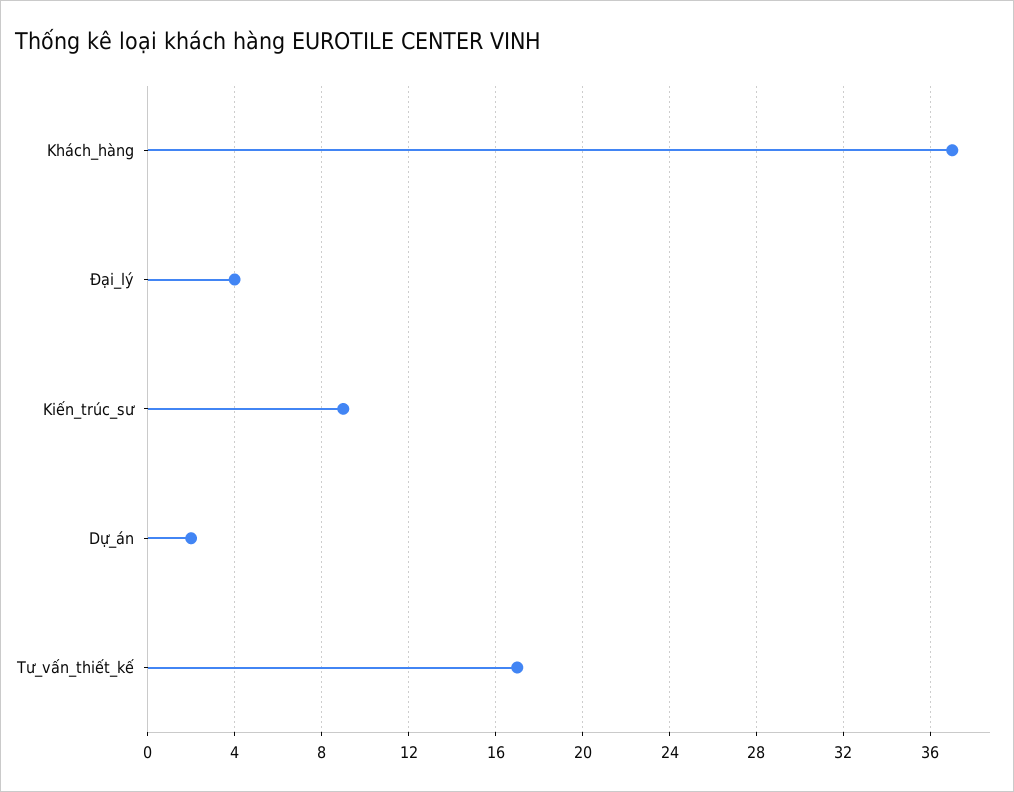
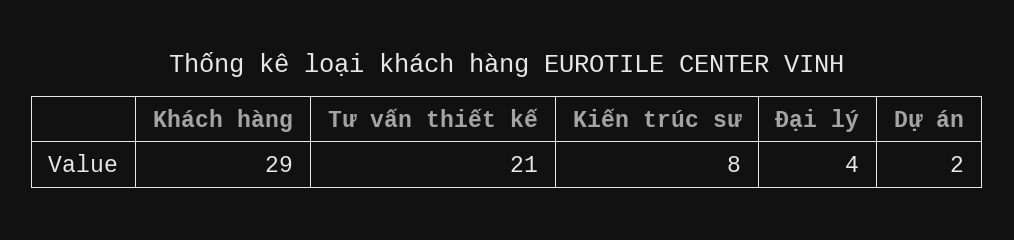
  {
-   "Khách_hàng": 37,
+   "Khách_hàng": 29,
    "Đại_lý": 4,
-   "Kiến_trúc_sư": 9,
+   "Kiến_trúc_sư": 8,
    "Dự_án": 2,
-   "Tư_vấn_thiết_kế": 17
+   "Tư_vấn_thiết_kế": 21
  }

